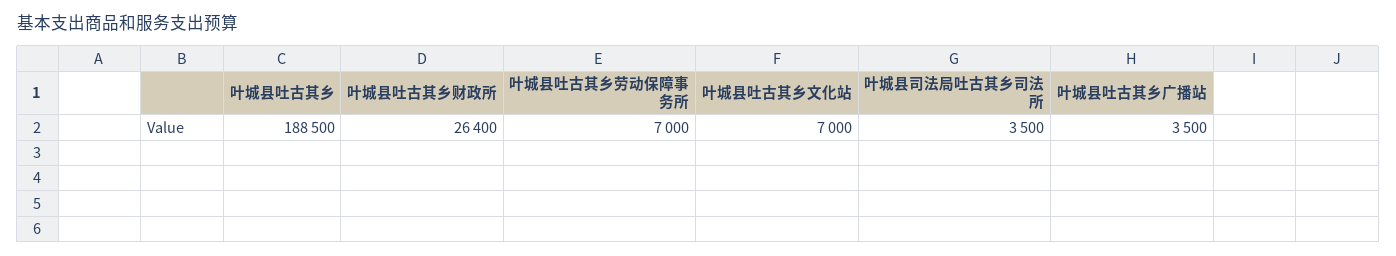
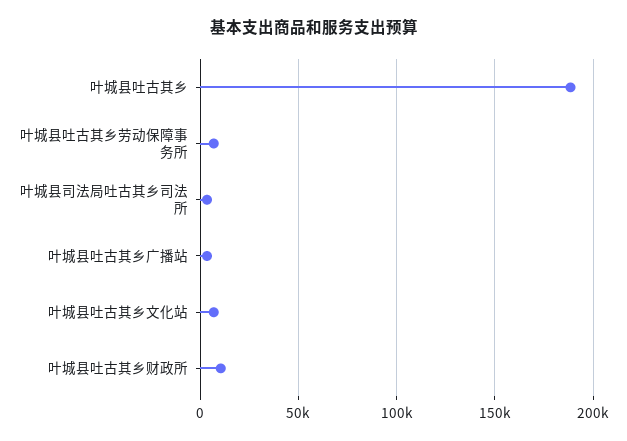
  {
    "叶城县吐古其乡": 188500,
-   "叶城县吐古其乡财政所": 26400,
+   "叶城县吐古其乡财政所": 10000,
    "叶城县吐古其乡劳动保障事务所": 7000,
    "叶城县吐古其乡文化站": 7000,
    "叶城县司法局吐古其乡司法所": 3500,
    "叶城县吐古其乡广播站": 3500
  }

